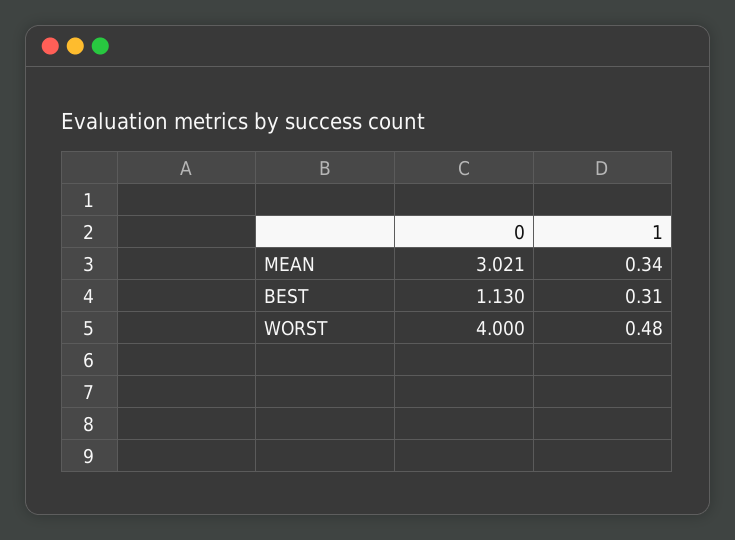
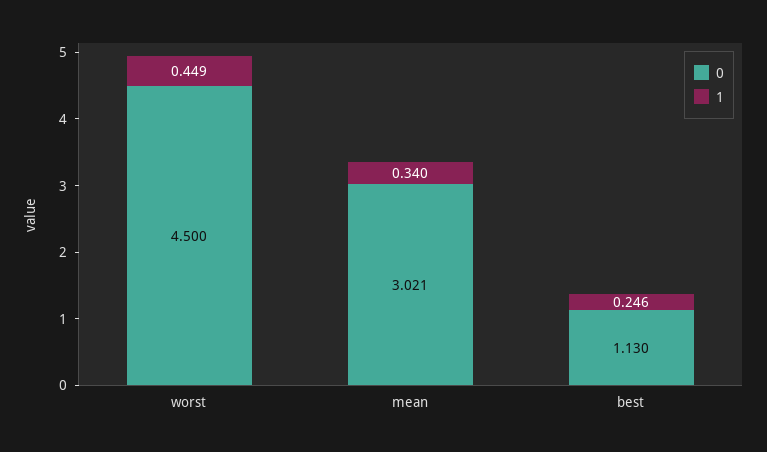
  {
    "0": {
      "MEAN": 3.021,
      "BEST": 1.13,
-     "WORST": 4
+     "WORST": 4.5
    },
    "1": {
      "MEAN": 0.34,
-     "BEST": 0.31,
+     "BEST": 0.246,
-     "WORST": 0.48
+     "WORST": 0.449
    }
  }

